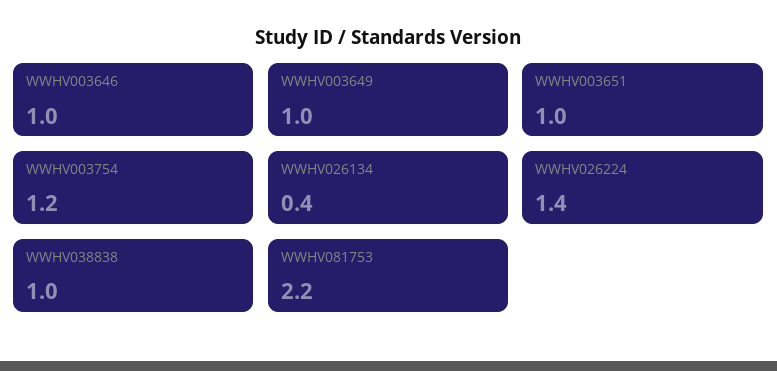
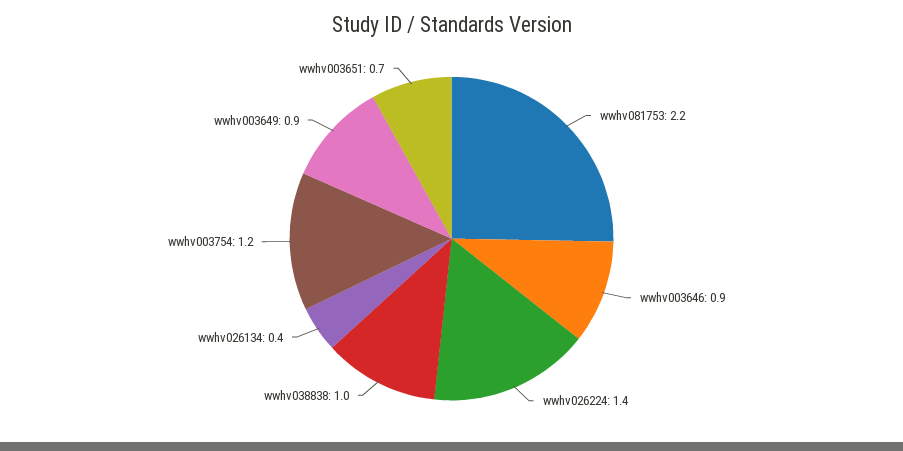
  {
-   "WWHV003646": 1,
+   "WWHV003646": 0.9,
-   "WWHV003649": 1,
+   "WWHV003649": 0.9,
-   "WWHV003651": 1,
+   "WWHV003651": 0.7,
    "WWHV003754": 1.2,
    "WWHV026134": 0.4,
    "WWHV026224": 1.4,
    "WWHV038838": 1,
    "WWHV081753": 2.2
  }

